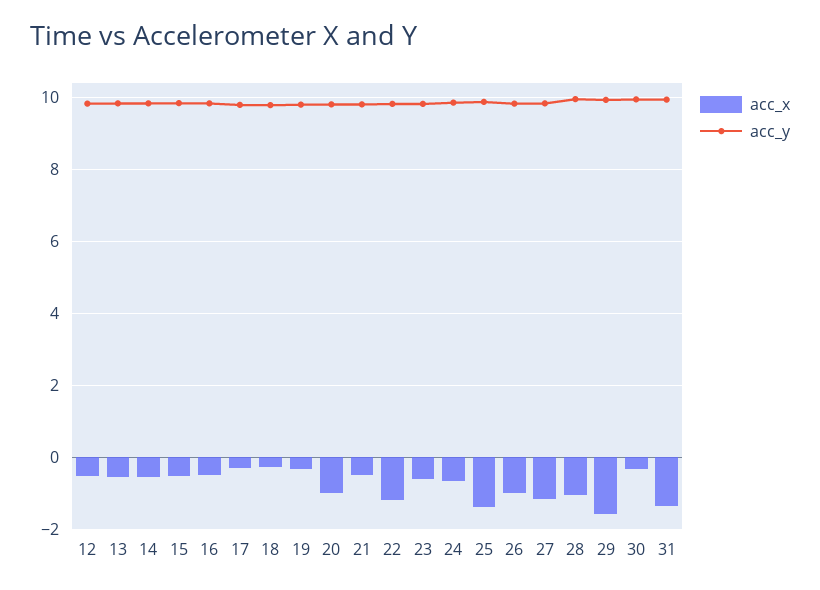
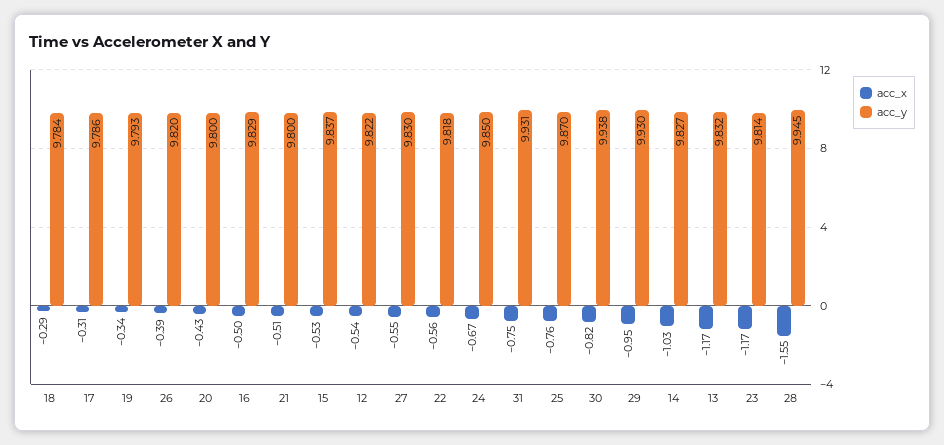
  {
    "acc_x": {
      "12": -0.54,
-     "13": -0.6,
+     "13": -1.17,
-     "14": -0.6,
+     "14": -1.03,
      "15": -0.53,
      "16": -0.5,
      "17": -0.31,
      "18": -0.29,
      "19": -0.34,
-     "20": -1,
+     "20": -0.43,
      "21": -0.51,
-     "22": -1.2,
+     "22": -0.56,
-     "23": -0.6,
+     "23": -1.17,
      "24": -0.67,
-     "25": -1.4,
+     "25": -0.76,
-     "26": -1,
+     "26": -0.39,
-     "27": -1.2,
+     "27": -0.55,
-     "28": -1,
+     "28": -1.55,
-     "29": -1.6,
+     "29": -0.95,
-     "30": -0.4,
+     "30": -0.82,
-     "31": -1.4
+     "31": -0.75
    },
    "acc_y": {
      "12": 9.822,
      "13": 9.832,
      "14": 9.827,
      "15": 9.837,
      "16": 9.829,
      "17": 9.786,
      "18": 9.784,
      "19": 9.793,
      "20": 9.8,
      "21": 9.8,
      "22": 9.818,
      "23": 9.814,
      "24": 9.85,
      "25": 9.87,
      "26": 9.82,
      "27": 9.83,
      "28": 9.945,
      "29": 9.93,
      "30": 9.938,
      "31": 9.931
    }
  }

